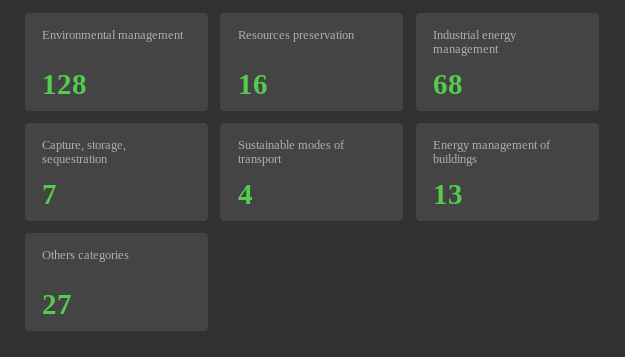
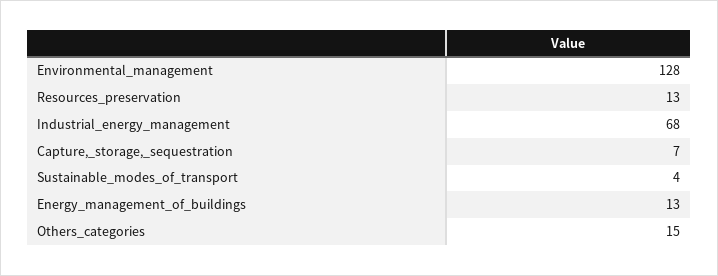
  {
    "Environmental management": 128,
-   "Resources preservation": 16,
+   "Resources preservation": 13,
    "Industrial energy management": 68,
    "Capture, storage, sequestration": 7,
    "Sustainable modes of transport": 4,
    "Energy management of buildings": 13,
-   "Others categories": 27
+   "Others categories": 15
  }

